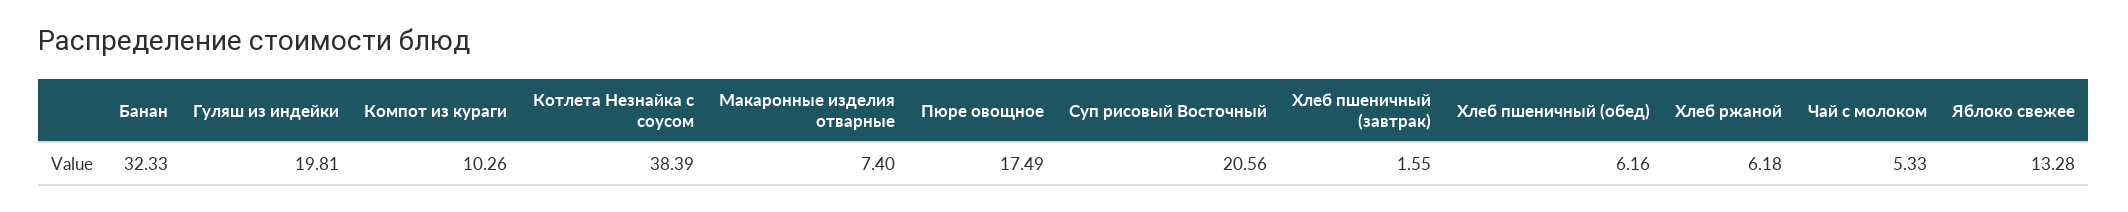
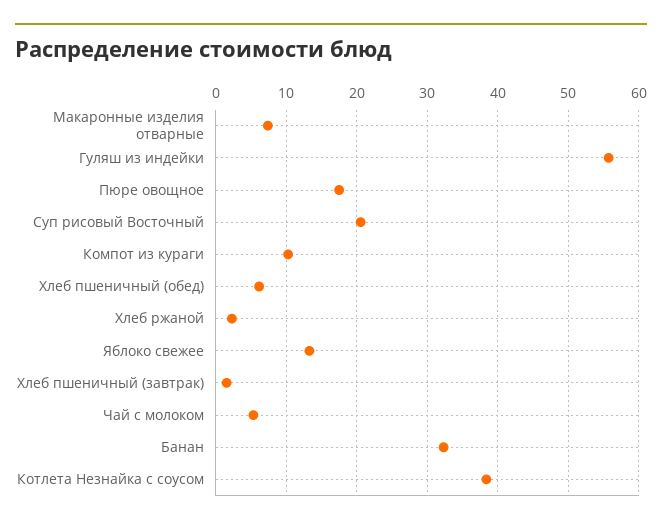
  {
    "Банан": 32.33,
-   "Гуляш из индейки": 19.81,
+   "Гуляш из индейки": 56,
    "Компот из кураги": 10.26,
    "Котлета Незнайка с соусом": 38.39,
    "Макаронные изделия отварные": 7.4,
    "Пюре овощное": 17.49,
    "Суп рисовый Восточный": 20.56,
    "Хлеб пшеничный (завтрак)": 1.55,
    "Хлеб пшеничный (обед)": 6.16,
-   "Хлеб ржаной": 6.18,
+   "Хлеб ржаной": 2,
    "Чай с молоком": 5.33,
    "Яблоко свежее": 13.28
  }

